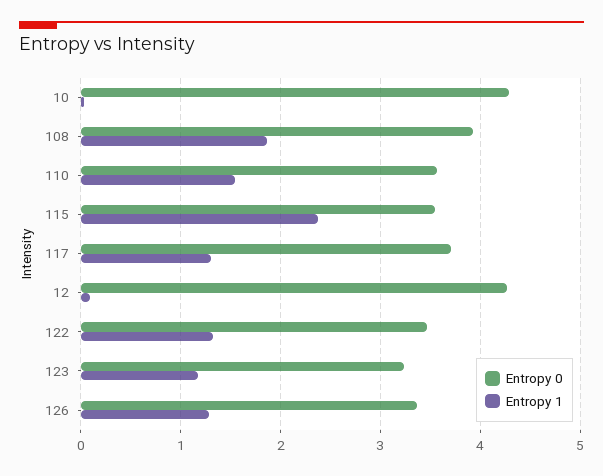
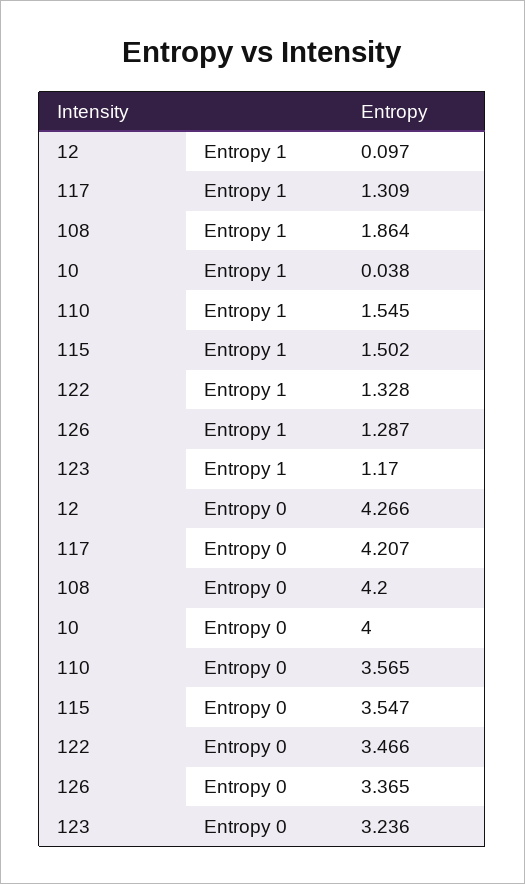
  {
    "Entropy 0": {
-     "10": 4.3,
+     "10": 4,
-     "108": 3.9,
+     "108": 4.2,
      "110": 3.565,
      "115": 3.547,
-     "117": 3.7,
+     "117": 4.207,
      "12": 4.266,
      "122": 3.466,
      "123": 3.236,
      "126": 3.365
    },
    "Entropy 1": {
      "10": 0.038,
      "108": 1.864,
      "110": 1.545,
-     "115": 2.4,
+     "115": 1.502,
      "117": 1.309,
      "12": 0.097,
      "122": 1.328,
      "123": 1.17,
      "126": 1.287
    }
  }

